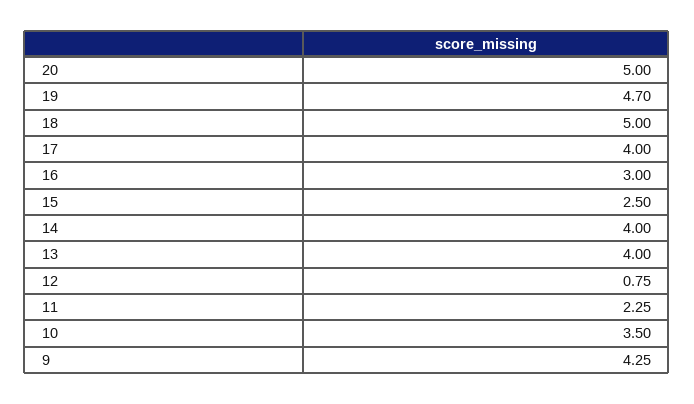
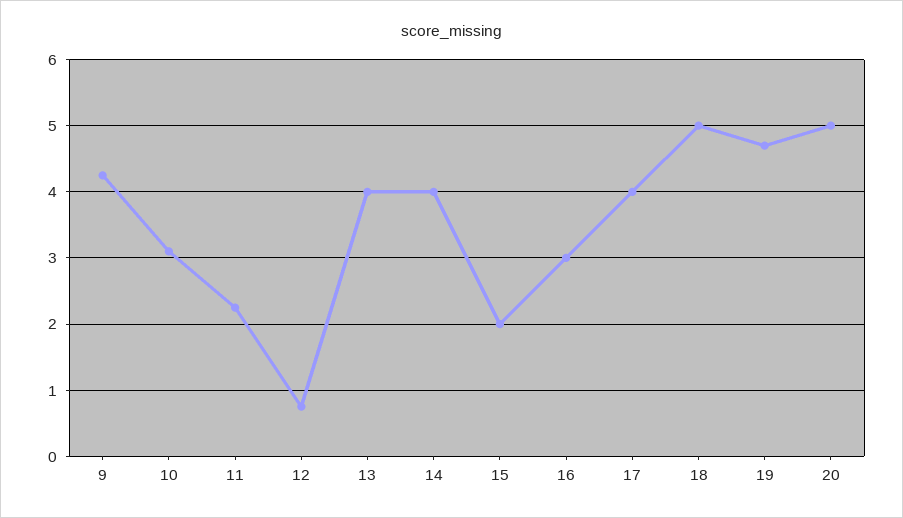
  {
    "20": 5,
    "19": 4.7,
    "18": 5,
    "17": 4,
    "16": 3,
-   "15": 2.5,
+   "15": 2,
    "14": 4,
    "13": 4,
    "12": 0.75,
    "11": 2.25,
-   "10": 3.5,
+   "10": 3.1,
    "9": 4.25
  }

